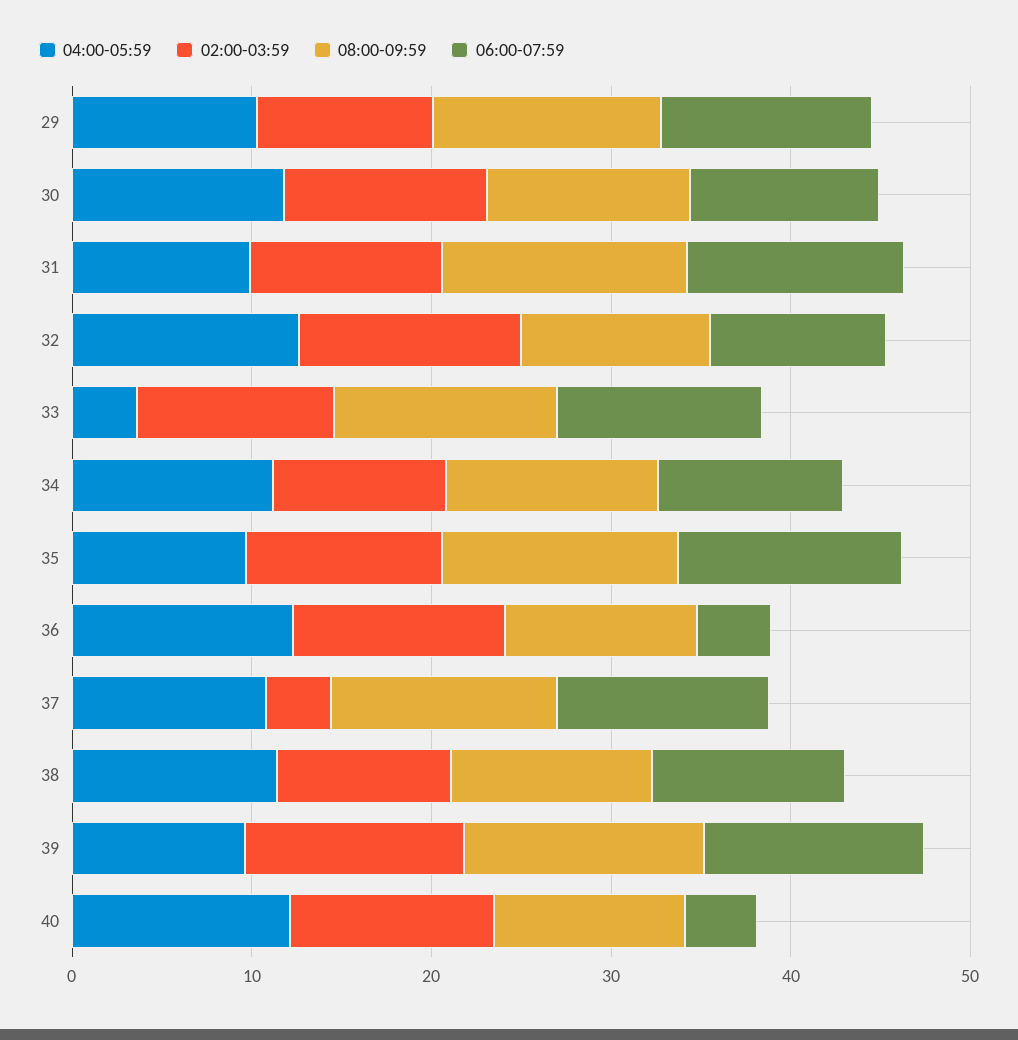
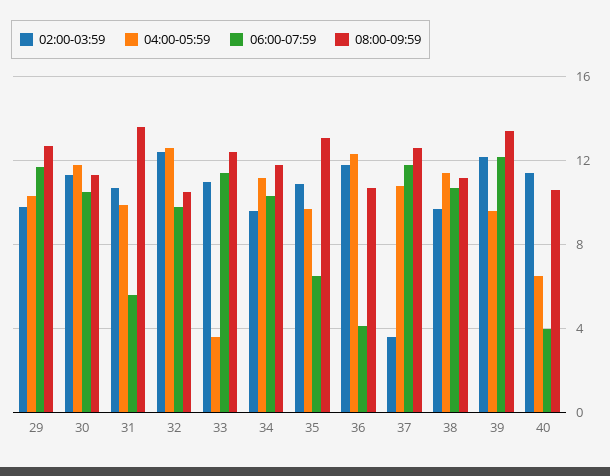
  {
    "04:00-05:59": {
      "29": 10.5,
      "30": 12,
      "31": 10,
      "32": 12.5,
      "33": 3.5,
      "34": 11,
      "35": 9.5,
      "36": 12.5,
      "37": 11,
      "38": 11.5,
      "39": 9.5,
-     "40": 12
+     "40": 6.5
    },
    "02:00-03:59": {
      "29": 10,
      "30": 11.5,
      "31": 10.5,
      "32": 12.5,
      "33": 11,
      "34": 9.5,
      "35": 11,
      "36": 12,
      "37": 3.5,
      "38": 9.5,
      "39": 12,
      "40": 11.5
    },
    "08:00-09:59": {
      "29": 12.5,
      "30": 11.5,
      "31": 13.5,
      "32": 10.5,
      "33": 12.5,
      "34": 12,
      "35": 13,
      "36": 10.5,
      "37": 12.5,
      "38": 11,
      "39": 13.5,
      "40": 10.5
    },
    "06:00-07:59": {
      "29": 11.5,
      "30": 10.5,
-     "31": 12,
+     "31": 5.5,
      "32": 10,
      "33": 11.5,
      "34": 10.5,
-     "35": 12,
+     "35": 6.5,
      "36": 4,
      "37": 12,
      "38": 10.5,
      "39": 12,
      "40": 4
    }
  }

